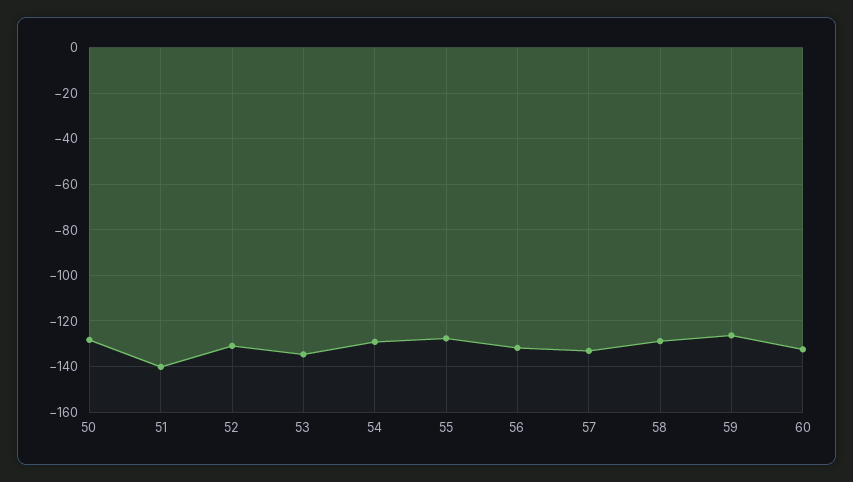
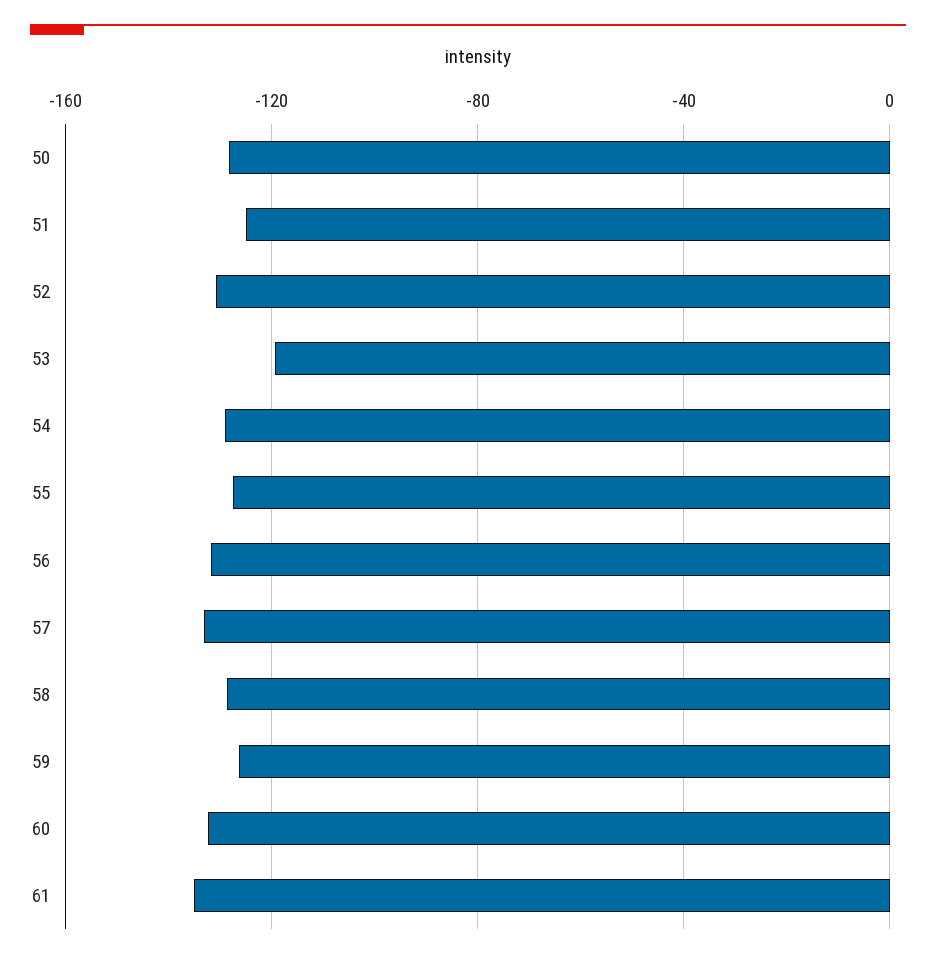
  {
    "50": -130,
-   "51": -140,
+   "51": -125,
    "52": -130,
-   "53": -135,
+   "53": -120,
    "54": -130,
    "55": -130,
    "56": -130,
    "57": -135,
    "58": -130,
    "59": -125,
-   "60": -135
+   "60": -135,
+   "61": -135
  }

